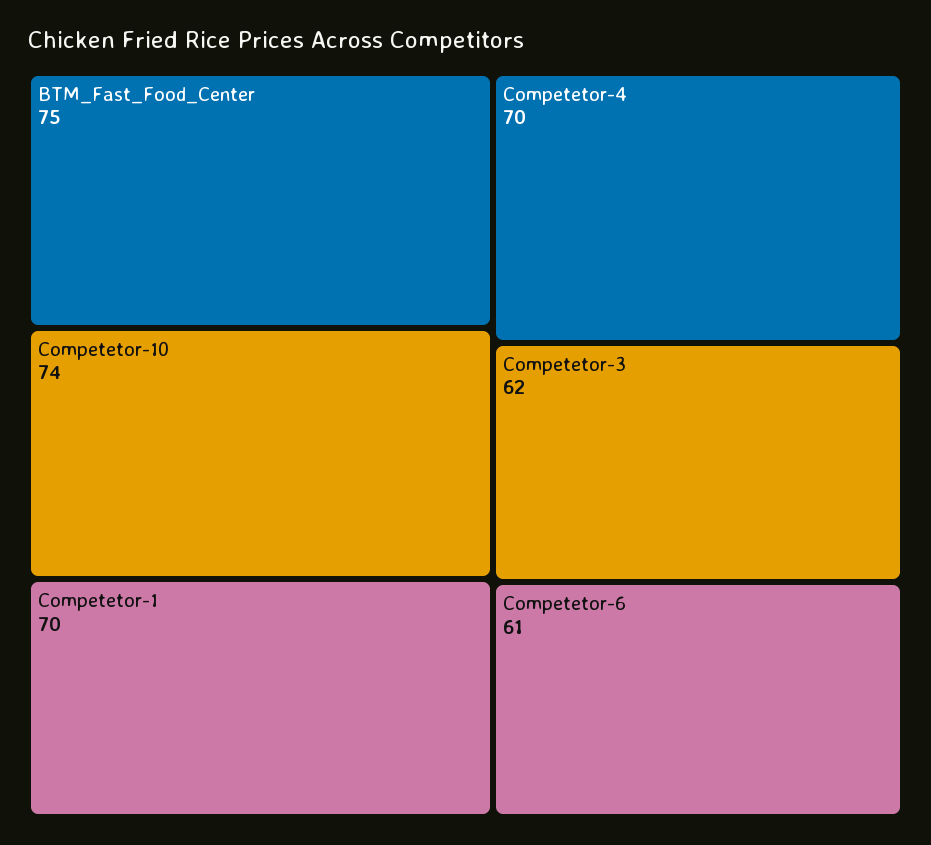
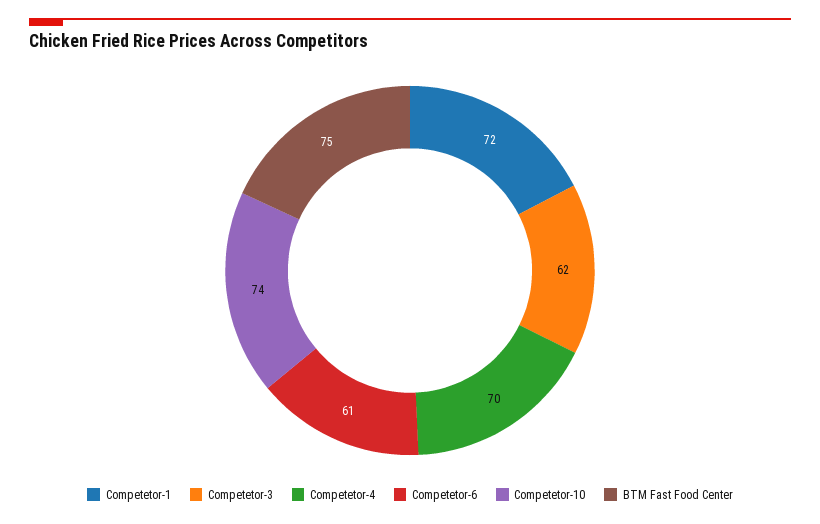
  {
    "BTM_Fast_Food_Center": 75,
    "Competetor-10": 74,
-   "Competetor-1": 70,
+   "Competetor-1": 72,
    "Competetor-4": 70,
    "Competetor-3": 62,
    "Competetor-6": 61
  }

